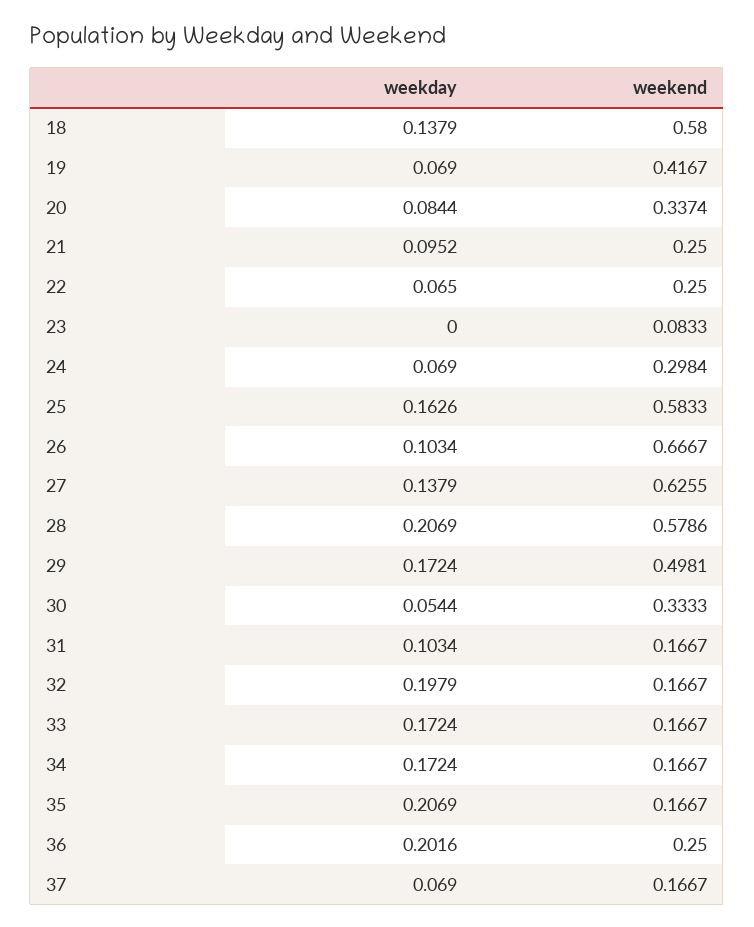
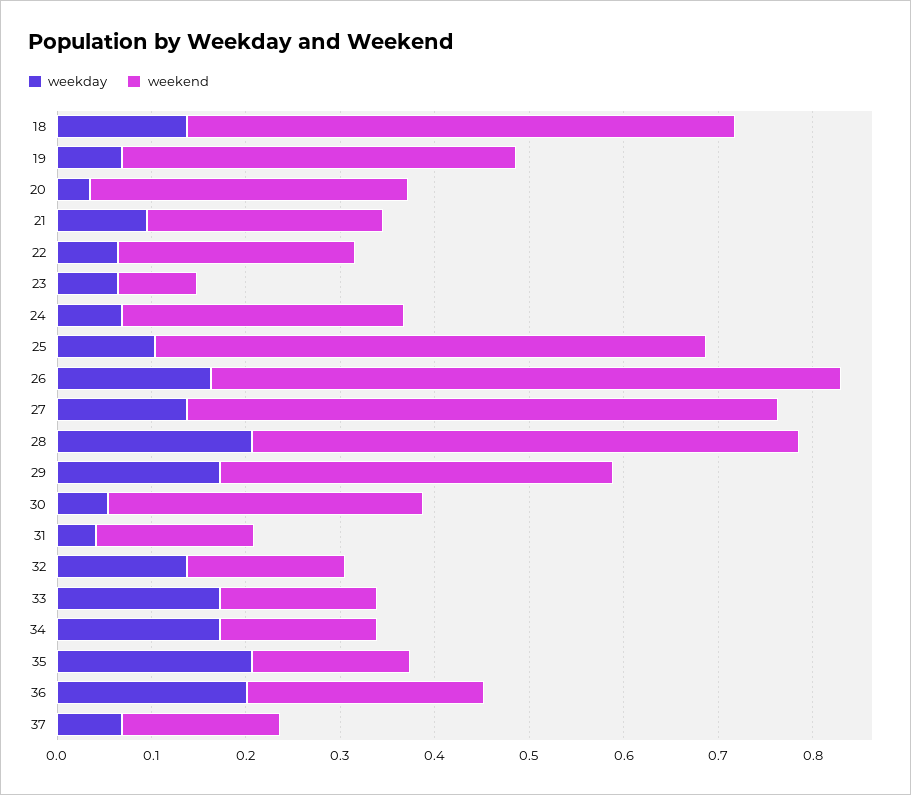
  {
    "weekday": {
      "18": 0.1379,
      "19": 0.069,
-     "20": 0.0844,
+     "20": 0.04,
      "21": 0.0952,
      "22": 0.065,
-     "23": 0,
+     "23": 0.06,
      "24": 0.069,
-     "25": 0.1626,
+     "25": 0.1,
-     "26": 0.1034,
+     "26": 0.16,
      "27": 0.1379,
      "28": 0.2069,
      "29": 0.1724,
      "30": 0.0544,
-     "31": 0.1034,
+     "31": 0.04,
-     "32": 0.1979,
+     "32": 0.14,
      "33": 0.1724,
      "34": 0.1724,
      "35": 0.2069,
      "36": 0.2016,
      "37": 0.069
    },
    "weekend": {
      "18": 0.58,
      "19": 0.4167,
      "20": 0.3374,
      "21": 0.25,
      "22": 0.25,
      "23": 0.0833,
      "24": 0.2984,
      "25": 0.5833,
      "26": 0.6667,
      "27": 0.6255,
      "28": 0.5786,
-     "29": 0.4981,
+     "29": 0.42,
      "30": 0.3333,
      "31": 0.1667,
      "32": 0.1667,
      "33": 0.1667,
      "34": 0.1667,
      "35": 0.1667,
      "36": 0.25,
      "37": 0.1667
    }
  }

